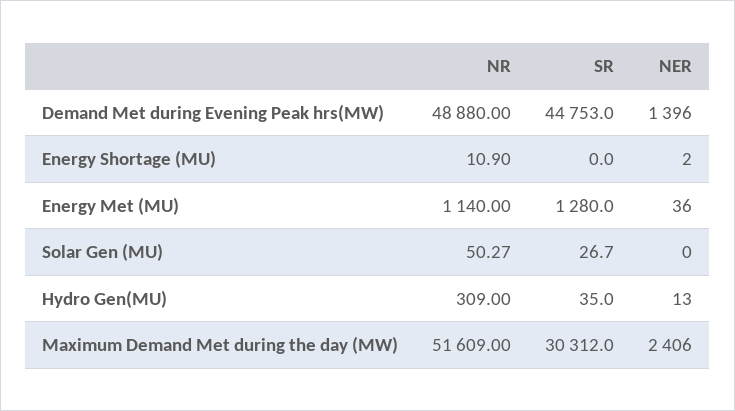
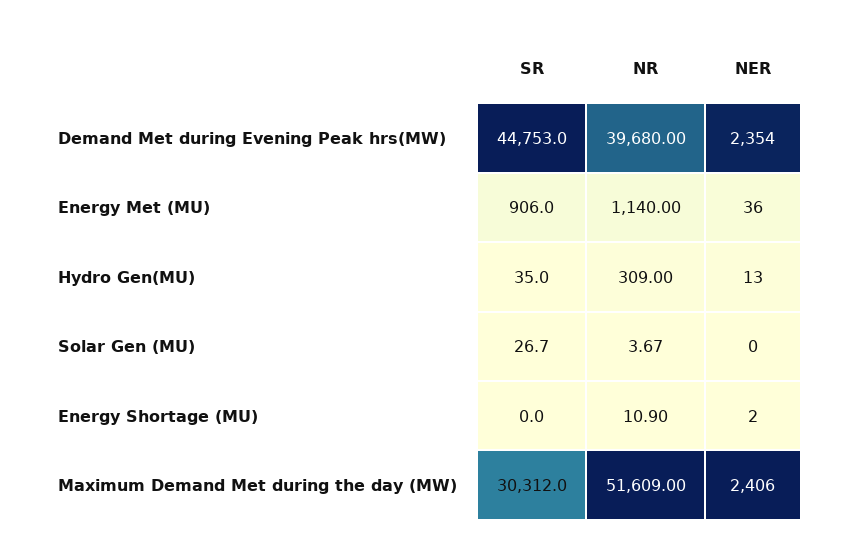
  {
    "NR": {
-     "Demand Met during Evening Peak hrs(MW)": 48880,
+     "Demand Met during Evening Peak hrs(MW)": 39680,
      "Energy Shortage (MU)": 10.9,
      "Energy Met (MU)": 1140,
-     "Solar Gen (MU)": 50.27,
+     "Solar Gen (MU)": 3.67,
      "Hydro Gen(MU)": 309,
      "Maximum Demand Met during the day (MW)": 51609
    },
    "SR": {
      "Demand Met during Evening Peak hrs(MW)": 44753,
      "Energy Shortage (MU)": 0,
-     "Energy Met (MU)": 1280,
+     "Energy Met (MU)": 906,
      "Solar Gen (MU)": 26.7,
      "Hydro Gen(MU)": 35,
      "Maximum Demand Met during the day (MW)": 30312
    },
    "NER": {
-     "Demand Met during Evening Peak hrs(MW)": 1396,
+     "Demand Met during Evening Peak hrs(MW)": 2354,
      "Energy Shortage (MU)": 2,
      "Energy Met (MU)": 36,
      "Solar Gen (MU)": 0,
      "Hydro Gen(MU)": 13,
      "Maximum Demand Met during the day (MW)": 2406
    }
  }

